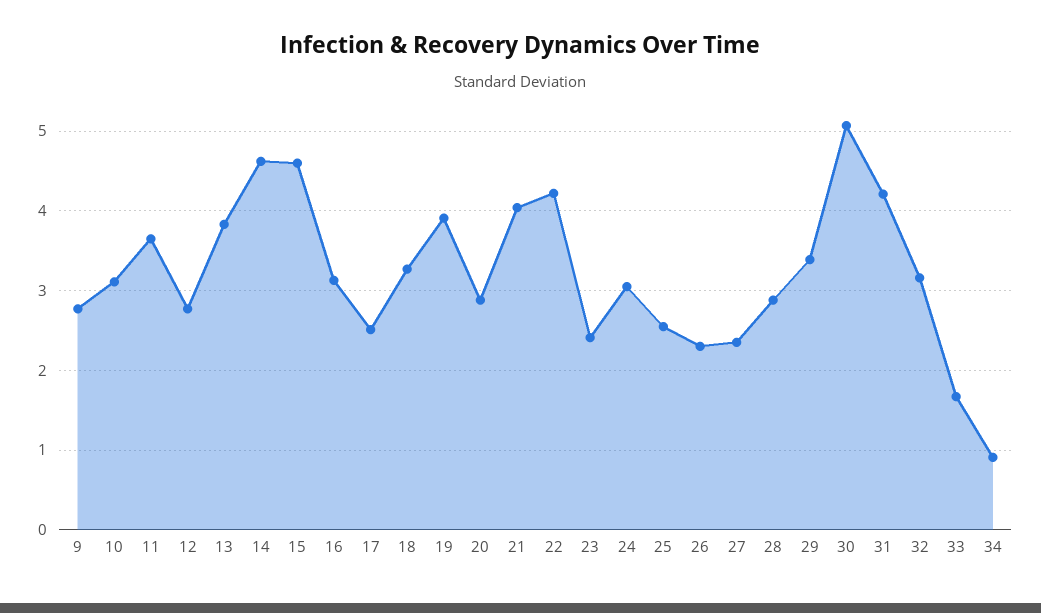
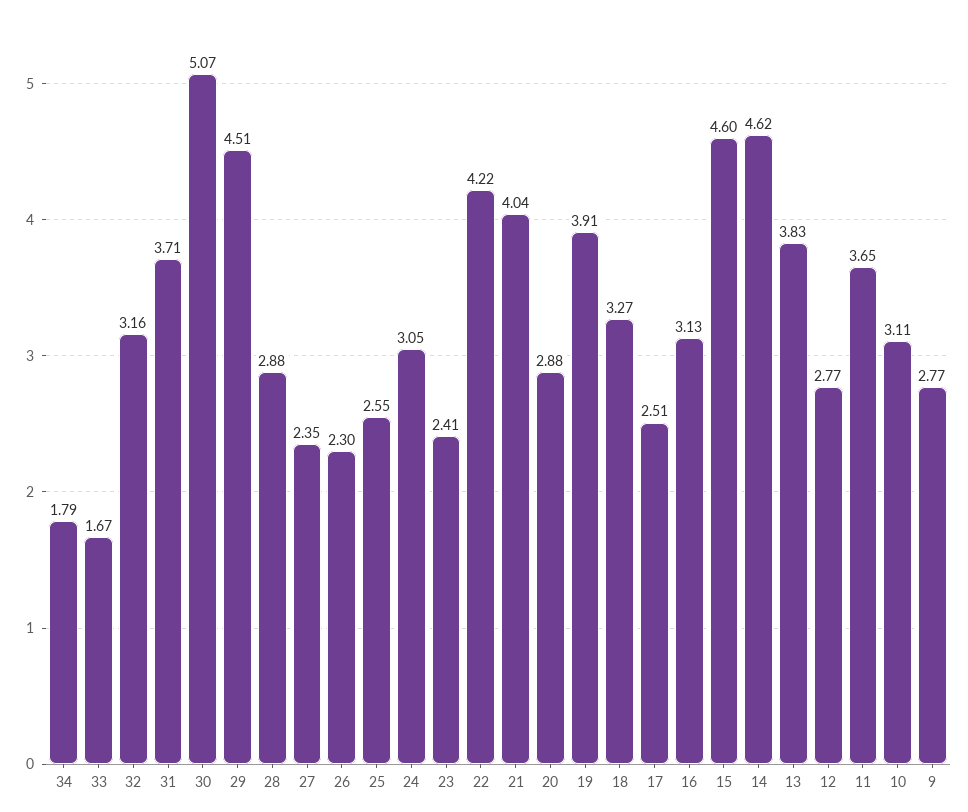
  {
    "9": 2.77,
    "10": 3.11,
    "11": 3.65,
    "12": 2.77,
    "13": 3.83,
    "14": 4.62,
    "15": 4.6,
    "16": 3.13,
    "17": 2.51,
    "18": 3.27,
    "19": 3.91,
    "20": 2.88,
    "21": 4.04,
    "22": 4.22,
    "23": 2.41,
    "24": 3.05,
    "25": 2.55,
    "26": 2.3,
    "27": 2.35,
    "28": 2.88,
-   "29": 3.4,
+   "29": 4.51,
    "30": 5.07,
-   "31": 4.2,
+   "31": 3.71,
    "32": 3.16,
    "33": 1.67,
-   "34": 0.9
+   "34": 1.79
  }

